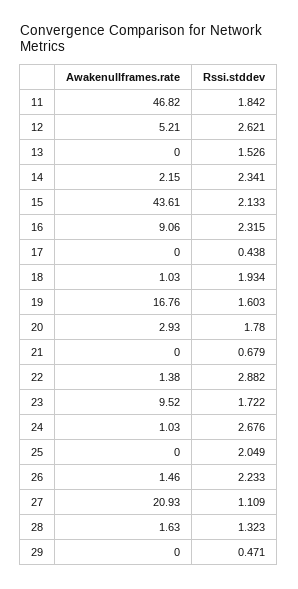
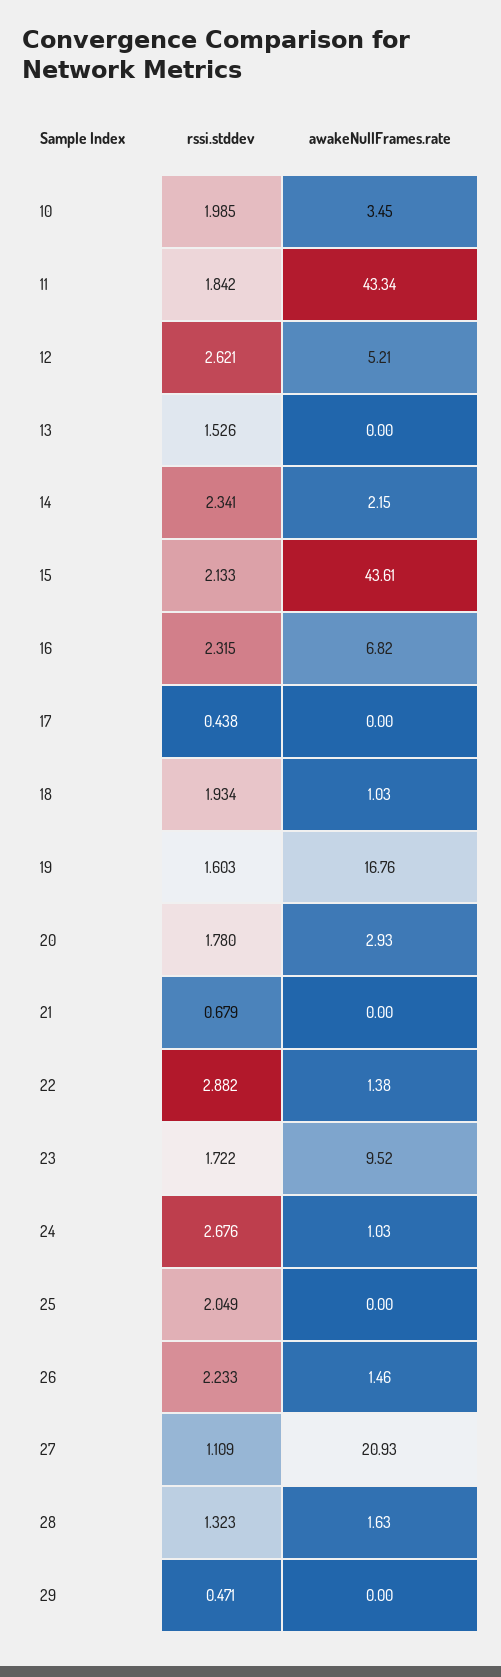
  {
    "Awakenullframes.rate": {
-     "11": 46.82,
+     "11": 43.34,
      "12": 5.21,
      "13": 0,
      "14": 2.15,
      "15": 43.61,
-     "16": 9.06,
+     "16": 6.82,
      "17": 0,
      "18": 1.03,
      "19": 16.76,
      "20": 2.93,
      "21": 0,
      "22": 1.38,
      "23": 9.52,
      "24": 1.03,
      "25": 0,
      "26": 1.46,
      "27": 20.93,
      "28": 1.63,
-     "29": 0
+     "29": 0,
+     "10": 3.45
    },
    "Rssi.stddev": {
      "11": 1.842,
      "12": 2.621,
      "13": 1.526,
      "14": 2.341,
      "15": 2.133,
      "16": 2.315,
      "17": 0.438,
      "18": 1.934,
      "19": 1.603,
      "20": 1.78,
      "21": 0.679,
      "22": 2.882,
      "23": 1.722,
      "24": 2.676,
      "25": 2.049,
      "26": 2.233,
      "27": 1.109,
      "28": 1.323,
-     "29": 0.471
+     "29": 0.471,
+     "10": 1.985
    }
  }

